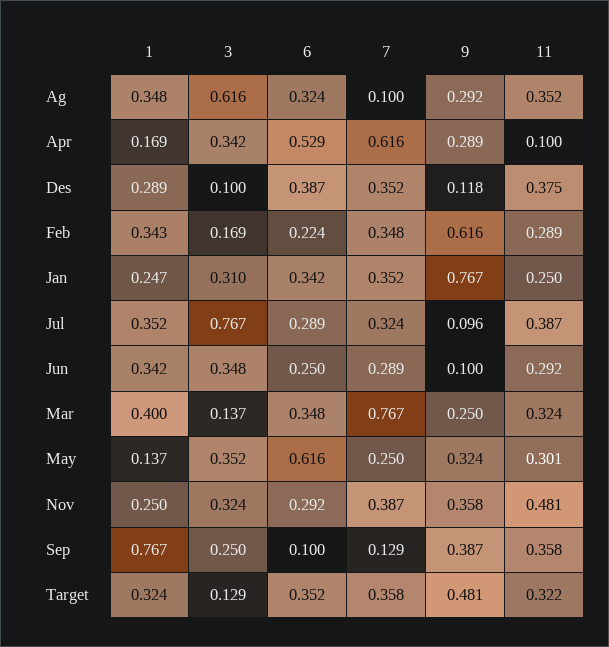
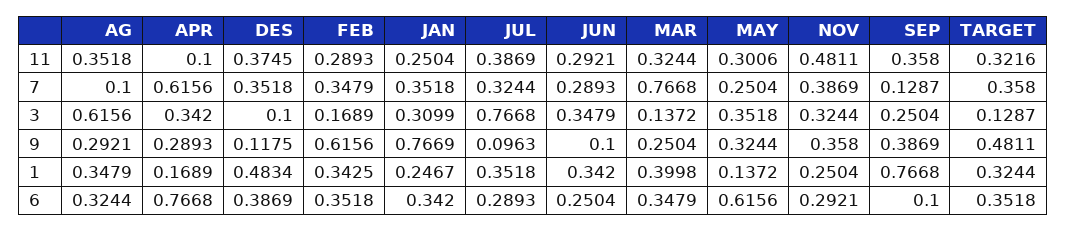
  {
    "1": {
      "Ag": 0.3479,
      "Apr": 0.1689,
-     "Des": 0.289,
+     "Des": 0.4834,
      "Feb": 0.3425,
      "Jan": 0.2467,
      "Jul": 0.3518,
      "Jun": 0.342,
      "Mar": 0.3998,
      "May": 0.1372,
      "Nov": 0.2504,
      "Sep": 0.7668,
      "Target": 0.3244
    },
    "3": {
      "Ag": 0.6156,
      "Apr": 0.342,
      "Des": 0.1,
      "Feb": 0.1689,
      "Jan": 0.3099,
      "Jul": 0.7668,
      "Jun": 0.3479,
      "Mar": 0.1372,
      "May": 0.3518,
      "Nov": 0.3244,
      "Sep": 0.2504,
      "Target": 0.1287
    },
    "6": {
      "Ag": 0.3244,
-     "Apr": 0.529,
+     "Apr": 0.7668,
      "Des": 0.3869,
-     "Feb": 0.224,
+     "Feb": 0.3518,
      "Jan": 0.342,
      "Jul": 0.2893,
      "Jun": 0.2504,
      "Mar": 0.3479,
      "May": 0.6156,
      "Nov": 0.2921,
      "Sep": 0.1,
      "Target": 0.3518
    },
    "7": {
      "Ag": 0.1,
      "Apr": 0.6156,
      "Des": 0.3518,
      "Feb": 0.3479,
      "Jan": 0.3518,
      "Jul": 0.3244,
      "Jun": 0.2893,
      "Mar": 0.7668,
      "May": 0.2504,
      "Nov": 0.3869,
      "Sep": 0.1287,
      "Target": 0.358
    },
    "9": {
      "Ag": 0.2921,
      "Apr": 0.2893,
      "Des": 0.1175,
      "Feb": 0.6156,
      "Jan": 0.7669,
      "Jul": 0.0963,
      "Jun": 0.1,
      "Mar": 0.2504,
      "May": 0.3244,
      "Nov": 0.358,
      "Sep": 0.3869,
      "Target": 0.4811
    },
    "11": {
      "Ag": 0.3518,
      "Apr": 0.1,
      "Des": 0.3745,
      "Feb": 0.2893,
      "Jan": 0.2504,
      "Jul": 0.3869,
      "Jun": 0.2921,
      "Mar": 0.3244,
      "May": 0.3006,
      "Nov": 0.4811,
      "Sep": 0.358,
      "Target": 0.3216
    }
  }

